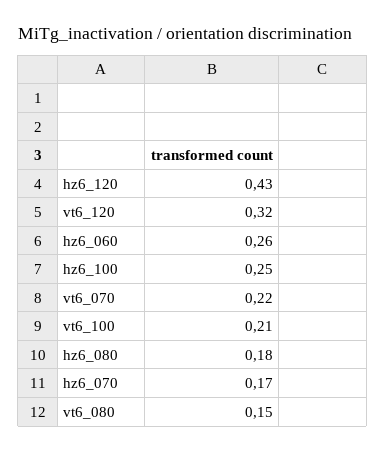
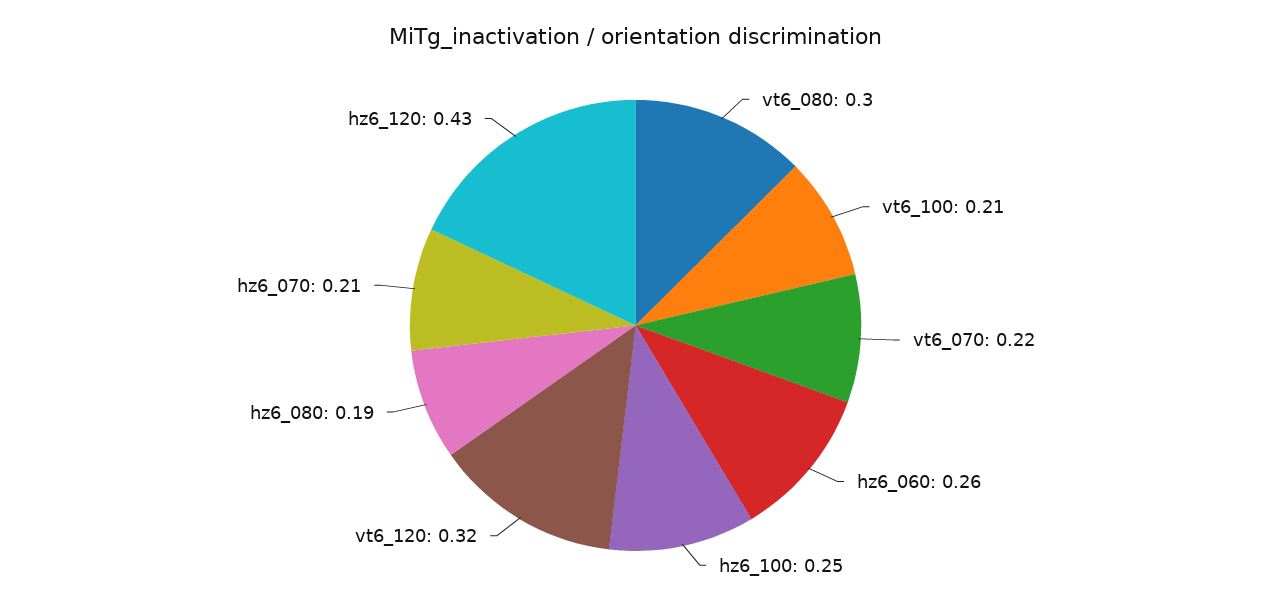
  {
    "hz6_120": 0.43,
    "vt6_120": 0.32,
    "hz6_060": 0.26,
    "hz6_100": 0.25,
    "vt6_070": 0.22,
    "vt6_100": 0.21,
-   "hz6_080": 0.18,
+   "hz6_080": 0.19,
-   "hz6_070": 0.17,
+   "hz6_070": 0.21,
-   "vt6_080": 0.15
+   "vt6_080": 0.3
  }

